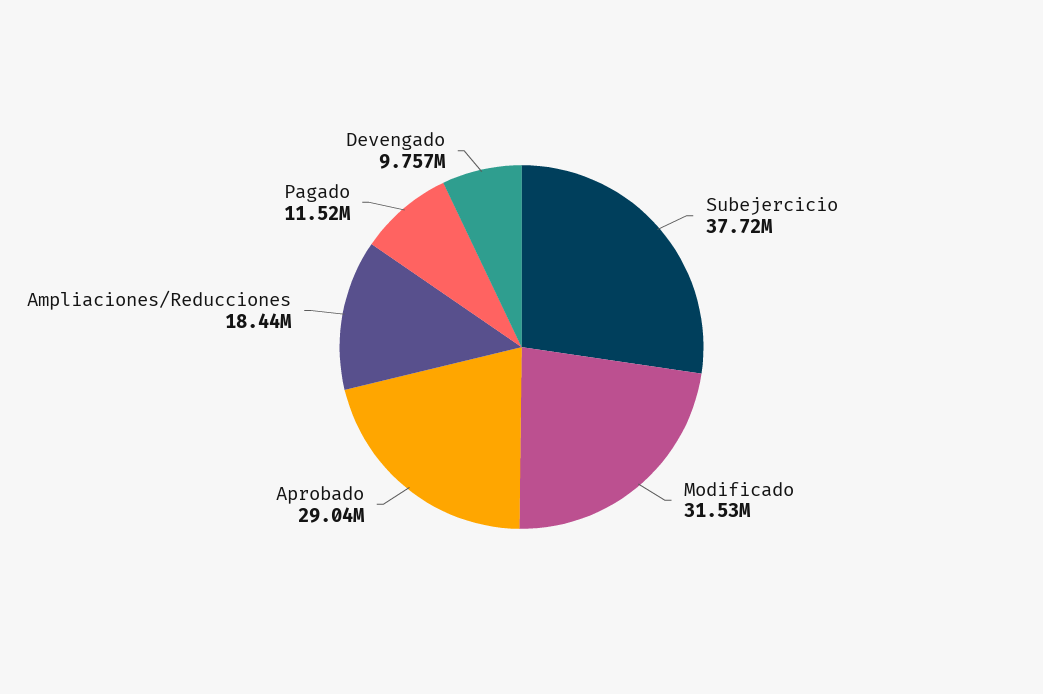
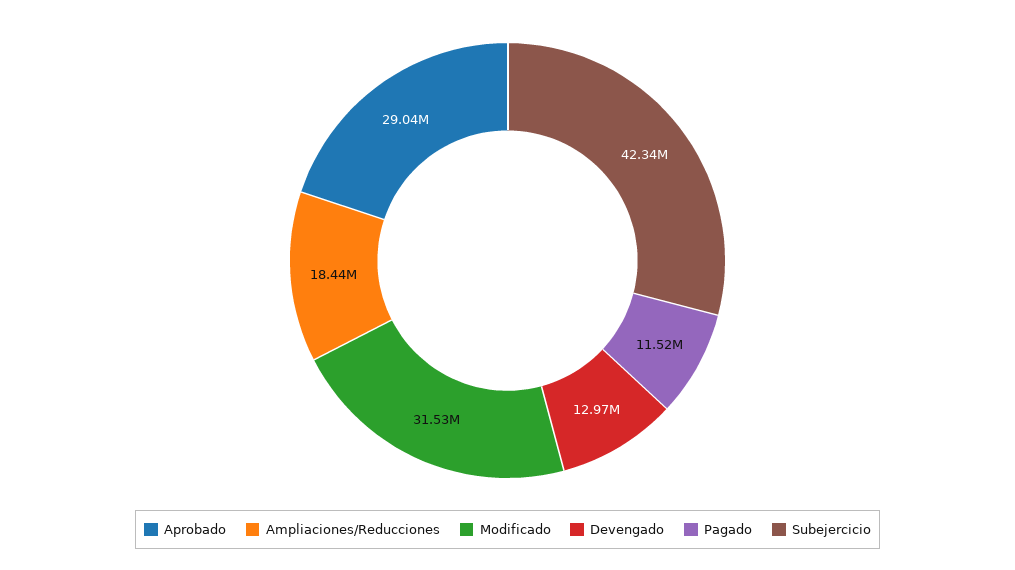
  {
-   "Subejercicio": 37720000,
+   "Subejercicio": 42340000,
    "Modificado": 31530000,
    "Aprobado": 29040000,
    "Ampliaciones/Reducciones": 18440000,
    "Pagado": 11520000,
-   "Devengado": 9757000
+   "Devengado": 12970000
  }

